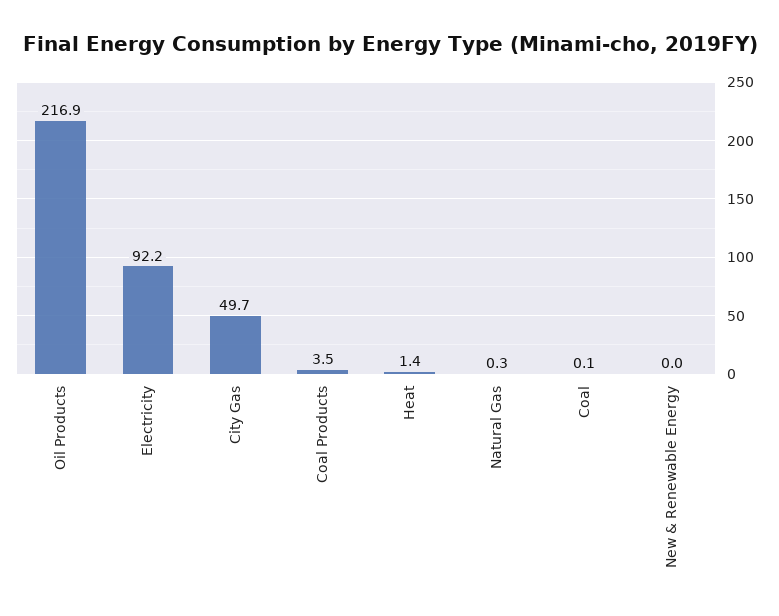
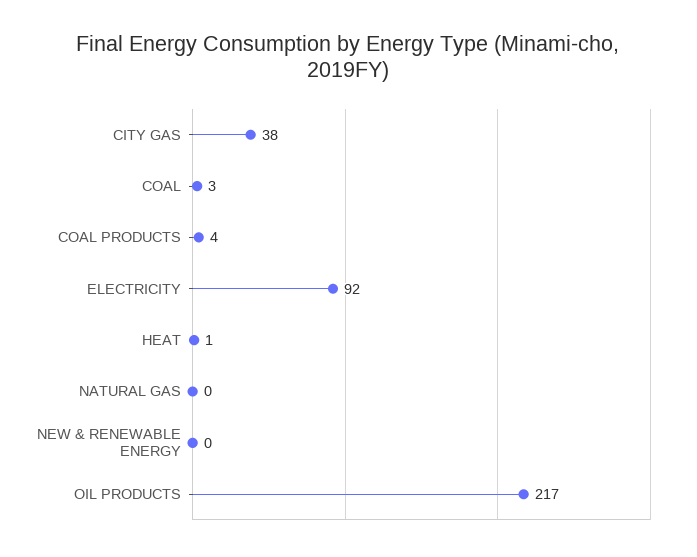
  {
    "Oil Products": 216.9,
    "Electricity": 92.2,
-   "City Gas": 49.7,
+   "City Gas": 38,
    "Coal Products": 3.5,
    "Heat": 1.4,
    "Natural Gas": 0.3,
-   "Coal": 0.1,
+   "Coal": 3,
    "New & Renewable Energy": 0
  }

